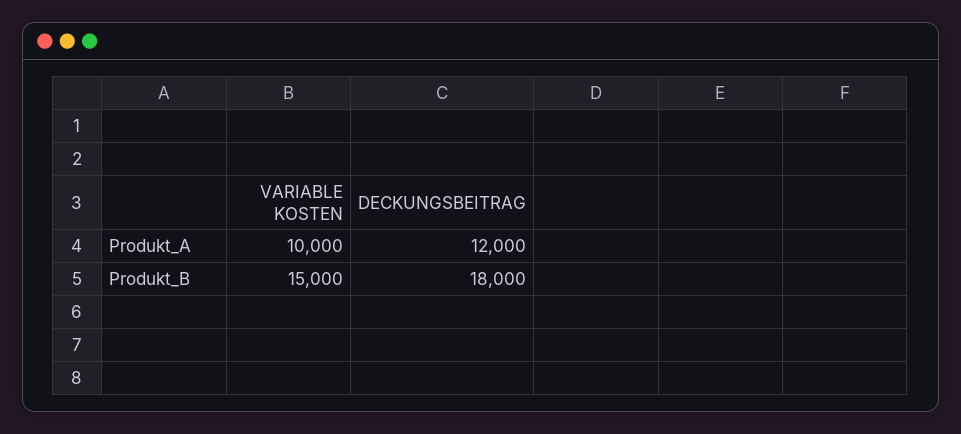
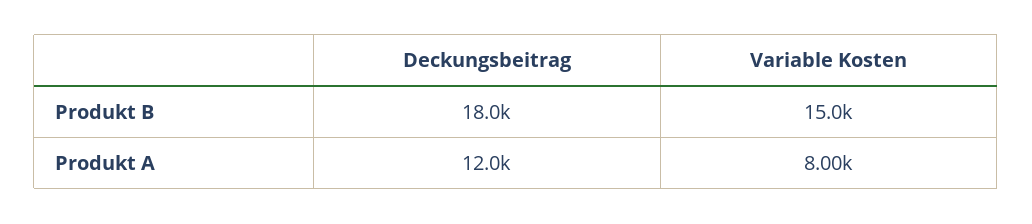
  {
    "VARIABLE KOSTEN": {
-     "Produkt_A": 10000,
+     "Produkt_A": 8000,
      "Produkt_B": 15000
    },
    "DECKUNGSBEITRAG": {
      "Produkt_A": 12000,
      "Produkt_B": 18000
    }
  }

